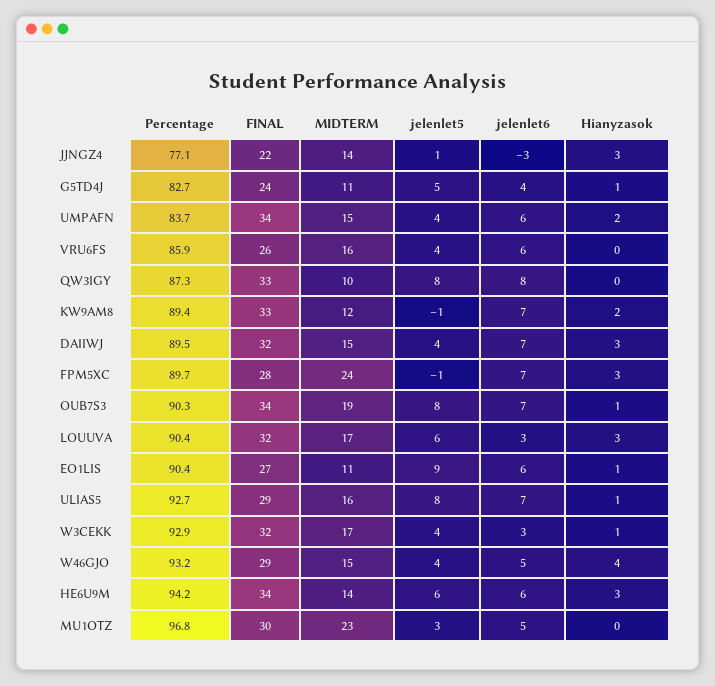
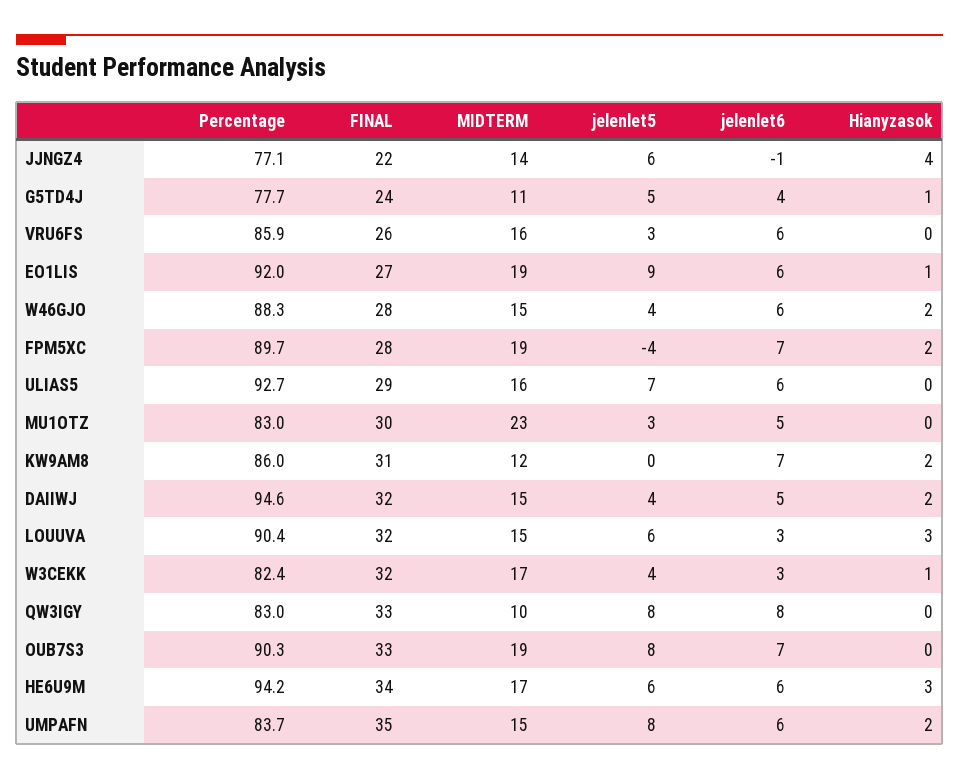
  {
    "Percentage": {
      "JJNGZ4": 77.1,
-     "G5TD4J": 82.7,
+     "G5TD4J": 77.7,
      "UMPAFN": 83.7,
      "VRU6FS": 85.9,
-     "QW3IGY": 87.3,
+     "QW3IGY": 83,
-     "KW9AM8": 89.4,
+     "KW9AM8": 86,
-     "DAIIWJ": 89.5,
+     "DAIIWJ": 94.6,
      "FPM5XC": 89.7,
      "OUB7S3": 90.3,
      "LOUUVA": 90.4,
-     "EO1LIS": 90.4,
+     "EO1LIS": 92,
      "ULIAS5": 92.7,
-     "W3CEKK": 92.9,
+     "W3CEKK": 82.4,
-     "W46GJO": 93.2,
+     "W46GJO": 88.3,
      "HE6U9M": 94.2,
-     "MU1OTZ": 96.8
+     "MU1OTZ": 83
    },
    "FINAL": {
      "JJNGZ4": 22,
      "G5TD4J": 24,
-     "UMPAFN": 34,
+     "UMPAFN": 35,
      "VRU6FS": 26,
      "QW3IGY": 33,
-     "KW9AM8": 33,
+     "KW9AM8": 31,
      "DAIIWJ": 32,
      "FPM5XC": 28,
-     "OUB7S3": 34,
+     "OUB7S3": 33,
      "LOUUVA": 32,
      "EO1LIS": 27,
      "ULIAS5": 29,
      "W3CEKK": 32,
-     "W46GJO": 29,
+     "W46GJO": 28,
      "HE6U9M": 34,
      "MU1OTZ": 30
    },
    "MIDTERM": {
      "JJNGZ4": 14,
      "G5TD4J": 11,
      "UMPAFN": 15,
      "VRU6FS": 16,
      "QW3IGY": 10,
      "KW9AM8": 12,
      "DAIIWJ": 15,
-     "FPM5XC": 24,
+     "FPM5XC": 19,
      "OUB7S3": 19,
-     "LOUUVA": 17,
+     "LOUUVA": 15,
-     "EO1LIS": 11,
+     "EO1LIS": 19,
      "ULIAS5": 16,
      "W3CEKK": 17,
      "W46GJO": 15,
-     "HE6U9M": 14,
+     "HE6U9M": 17,
      "MU1OTZ": 23
    },
    "jelenlet5": {
-     "JJNGZ4": 1,
+     "JJNGZ4": 6,
      "G5TD4J": 5,
-     "UMPAFN": 4,
+     "UMPAFN": 8,
-     "VRU6FS": 4,
+     "VRU6FS": 3,
      "QW3IGY": 8,
-     "KW9AM8": -1,
+     "KW9AM8": 0,
      "DAIIWJ": 4,
-     "FPM5XC": -1,
+     "FPM5XC": -4,
      "OUB7S3": 8,
      "LOUUVA": 6,
      "EO1LIS": 9,
-     "ULIAS5": 8,
+     "ULIAS5": 7,
      "W3CEKK": 4,
      "W46GJO": 4,
      "HE6U9M": 6,
      "MU1OTZ": 3
    },
    "jelenlet6": {
-     "JJNGZ4": -3,
+     "JJNGZ4": -1,
      "G5TD4J": 4,
      "UMPAFN": 6,
      "VRU6FS": 6,
      "QW3IGY": 8,
      "KW9AM8": 7,
-     "DAIIWJ": 7,
+     "DAIIWJ": 5,
      "FPM5XC": 7,
      "OUB7S3": 7,
      "LOUUVA": 3,
      "EO1LIS": 6,
-     "ULIAS5": 7,
+     "ULIAS5": 6,
      "W3CEKK": 3,
-     "W46GJO": 5,
+     "W46GJO": 6,
      "HE6U9M": 6,
      "MU1OTZ": 5
    },
    "Hianyzasok": {
-     "JJNGZ4": 3,
+     "JJNGZ4": 4,
      "G5TD4J": 1,
      "UMPAFN": 2,
      "VRU6FS": 0,
      "QW3IGY": 0,
      "KW9AM8": 2,
-     "DAIIWJ": 3,
+     "DAIIWJ": 2,
-     "FPM5XC": 3,
+     "FPM5XC": 2,
-     "OUB7S3": 1,
+     "OUB7S3": 0,
      "LOUUVA": 3,
      "EO1LIS": 1,
-     "ULIAS5": 1,
+     "ULIAS5": 0,
      "W3CEKK": 1,
-     "W46GJO": 4,
+     "W46GJO": 2,
      "HE6U9M": 3,
      "MU1OTZ": 0
    }
  }

